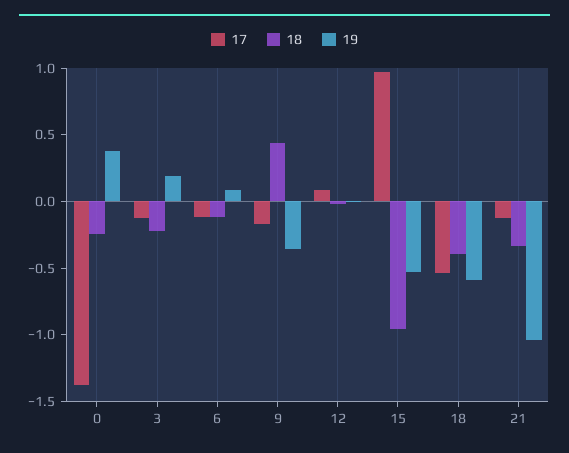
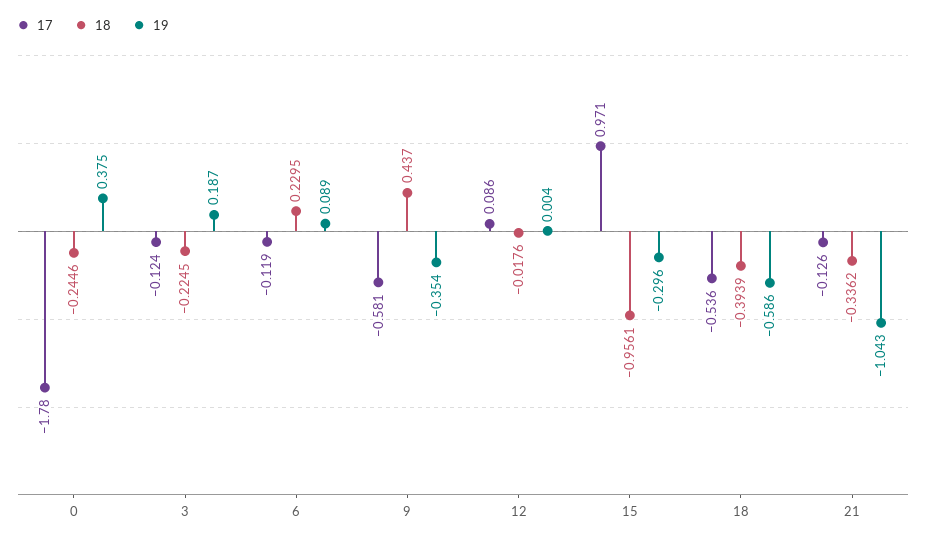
  {
    "17": {
-     "0": -1.4,
+     "0": -1.78,
      "3": -0.124,
      "6": -0.119,
-     "9": -0.2,
+     "9": -0.581,
      "12": 0.086,
      "15": 0.971,
      "18": -0.536,
      "21": -0.126
    },
    "18": {
      "0": -0.2446,
      "3": -0.2245,
-     "6": -0.1,
+     "6": 0.2295,
      "9": 0.437,
      "12": -0.0176,
      "15": -0.9561,
      "18": -0.3939,
      "21": -0.3362
    },
    "19": {
      "0": 0.375,
      "3": 0.187,
      "6": 0.089,
      "9": -0.354,
      "12": 0.004,
-     "15": -0.5,
+     "15": -0.296,
      "18": -0.586,
      "21": -1.043
    }
  }

